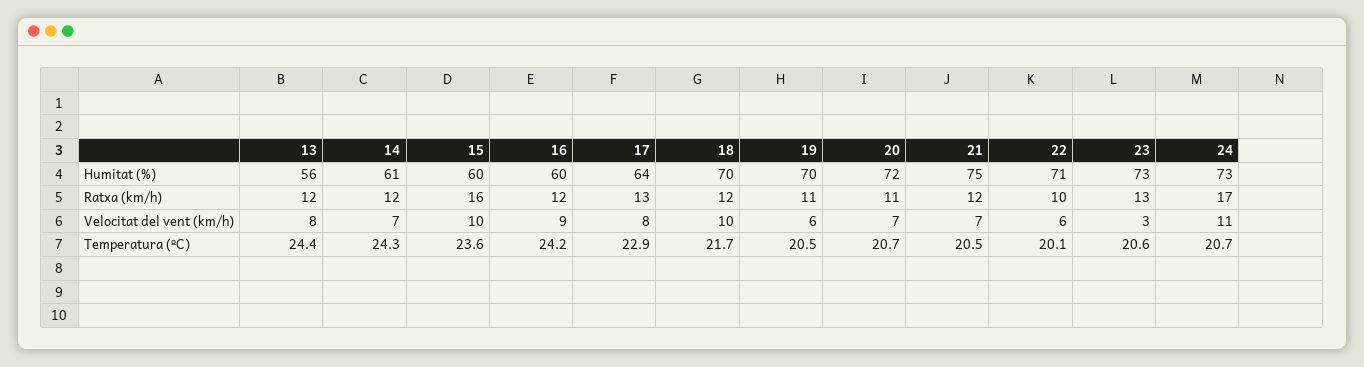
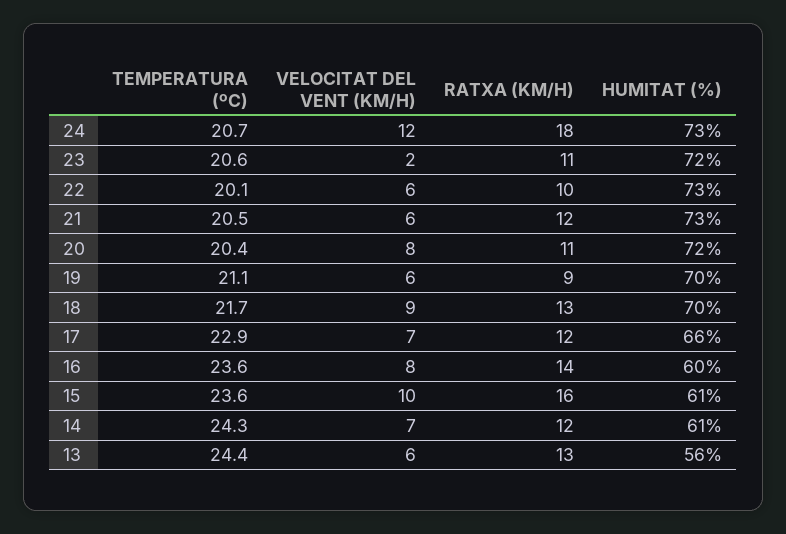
  {
    "13": {
      "Humitat (%)": 56,
-     "Ratxa (km/h)": 12,
+     "Ratxa (km/h)": 13,
-     "Velocitat del vent (km/h)": 8,
+     "Velocitat del vent (km/h)": 6,
      "Temperatura (ºC)": 24.4
    },
    "14": {
      "Humitat (%)": 61,
      "Ratxa (km/h)": 12,
      "Velocitat del vent (km/h)": 7,
      "Temperatura (ºC)": 24.3
    },
    "15": {
-     "Humitat (%)": 60,
+     "Humitat (%)": 61,
      "Ratxa (km/h)": 16,
      "Velocitat del vent (km/h)": 10,
      "Temperatura (ºC)": 23.6
    },
    "16": {
      "Humitat (%)": 60,
-     "Ratxa (km/h)": 12,
+     "Ratxa (km/h)": 14,
-     "Velocitat del vent (km/h)": 9,
+     "Velocitat del vent (km/h)": 8,
-     "Temperatura (ºC)": 24.2
+     "Temperatura (ºC)": 23.6
    },
    "17": {
-     "Humitat (%)": 64,
+     "Humitat (%)": 66,
-     "Ratxa (km/h)": 13,
+     "Ratxa (km/h)": 12,
-     "Velocitat del vent (km/h)": 8,
+     "Velocitat del vent (km/h)": 7,
      "Temperatura (ºC)": 22.9
    },
    "18": {
      "Humitat (%)": 70,
-     "Ratxa (km/h)": 12,
+     "Ratxa (km/h)": 13,
-     "Velocitat del vent (km/h)": 10,
+     "Velocitat del vent (km/h)": 9,
      "Temperatura (ºC)": 21.7
    },
    "19": {
      "Humitat (%)": 70,
-     "Ratxa (km/h)": 11,
+     "Ratxa (km/h)": 9,
      "Velocitat del vent (km/h)": 6,
-     "Temperatura (ºC)": 20.5
+     "Temperatura (ºC)": 21.1
    },
    "20": {
      "Humitat (%)": 72,
      "Ratxa (km/h)": 11,
-     "Velocitat del vent (km/h)": 7,
+     "Velocitat del vent (km/h)": 8,
-     "Temperatura (ºC)": 20.7
+     "Temperatura (ºC)": 20.4
    },
    "21": {
-     "Humitat (%)": 75,
+     "Humitat (%)": 73,
      "Ratxa (km/h)": 12,
-     "Velocitat del vent (km/h)": 7,
+     "Velocitat del vent (km/h)": 6,
      "Temperatura (ºC)": 20.5
    },
    "22": {
-     "Humitat (%)": 71,
+     "Humitat (%)": 73,
      "Ratxa (km/h)": 10,
      "Velocitat del vent (km/h)": 6,
      "Temperatura (ºC)": 20.1
    },
    "23": {
-     "Humitat (%)": 73,
+     "Humitat (%)": 72,
-     "Ratxa (km/h)": 13,
+     "Ratxa (km/h)": 11,
-     "Velocitat del vent (km/h)": 3,
+     "Velocitat del vent (km/h)": 2,
      "Temperatura (ºC)": 20.6
    },
    "24": {
      "Humitat (%)": 73,
-     "Ratxa (km/h)": 17,
+     "Ratxa (km/h)": 18,
-     "Velocitat del vent (km/h)": 11,
+     "Velocitat del vent (km/h)": 12,
      "Temperatura (ºC)": 20.7
    }
  }

